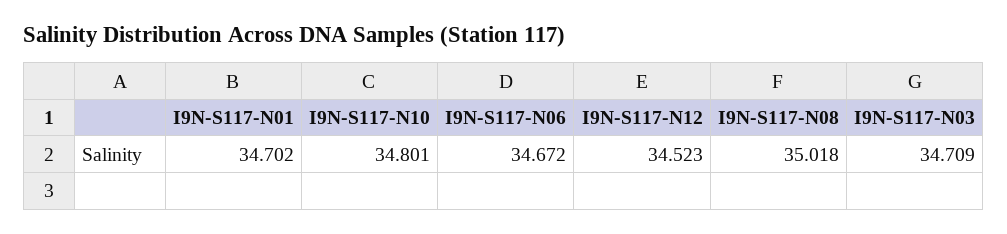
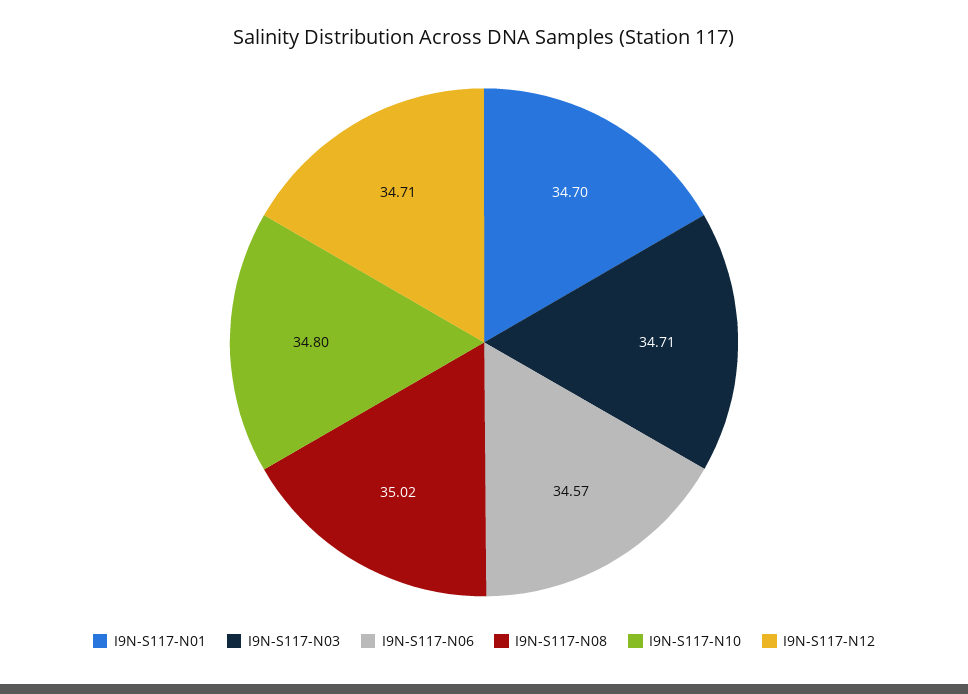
  {
    "I9N-S117-N01": 34.702,
    "I9N-S117-N10": 34.801,
-   "I9N-S117-N06": 34.672,
+   "I9N-S117-N06": 34.57,
-   "I9N-S117-N12": 34.523,
+   "I9N-S117-N12": 34.71,
    "I9N-S117-N08": 35.018,
    "I9N-S117-N03": 34.709
  }

